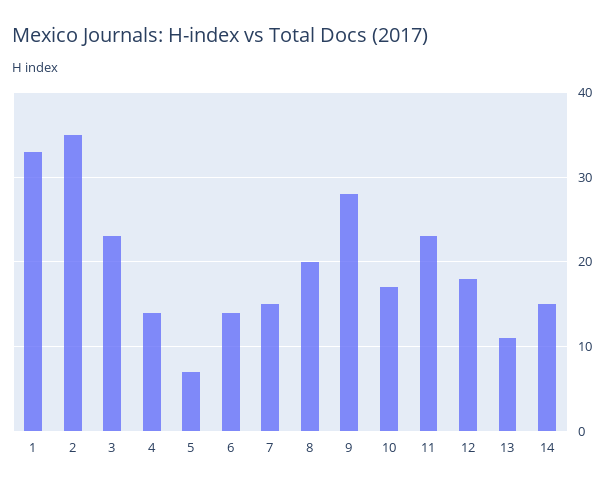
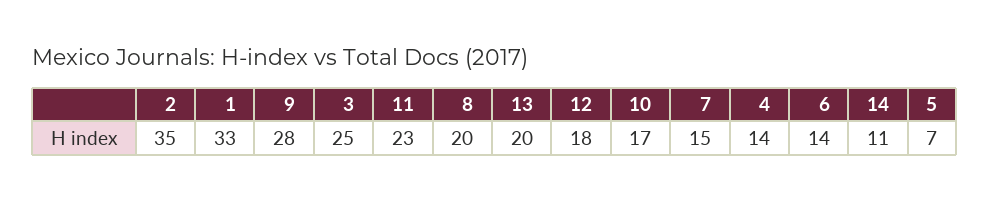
  {
    "1": 33,
    "2": 35,
-   "3": 23,
+   "3": 25,
    "4": 14,
    "5": 7,
    "6": 14,
    "7": 15,
    "8": 20,
    "9": 28,
    "10": 17,
    "11": 23,
    "12": 18,
-   "13": 11,
+   "13": 20,
-   "14": 15
+   "14": 11
  }

